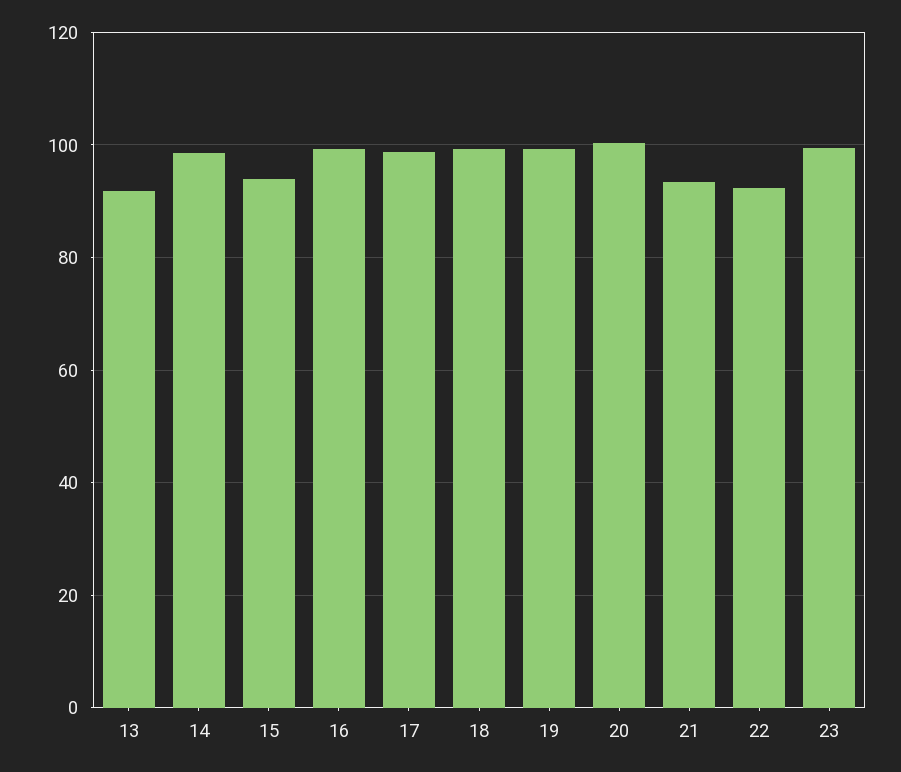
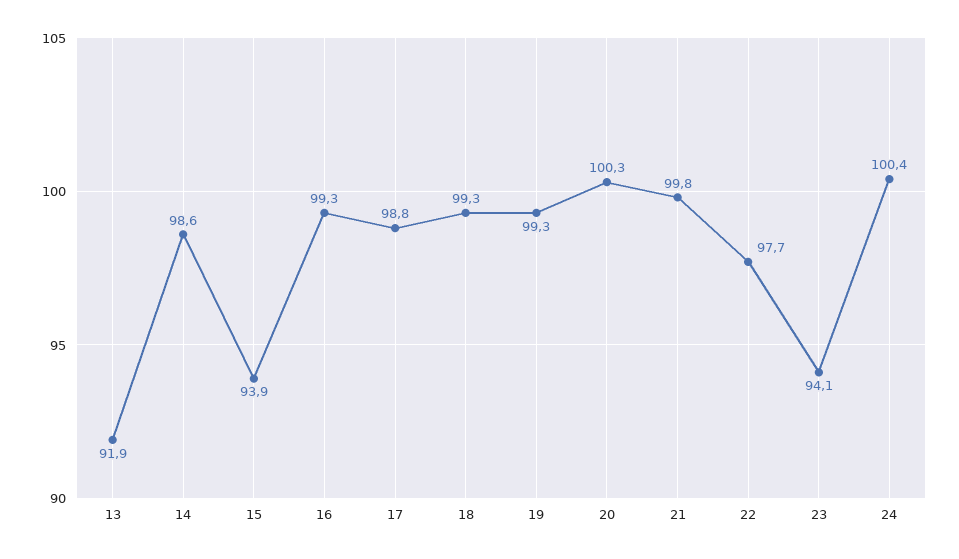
  {
    "13": 91.9,
    "14": 98.6,
    "15": 93.9,
    "16": 99.3,
    "17": 98.8,
    "18": 99.3,
    "19": 99.3,
    "20": 100.3,
-   "21": 94,
+   "21": 99.8,
-   "22": 92,
+   "22": 97.7,
-   "23": 100
+   "23": 94.1,
+   "24": 100.4
  }

